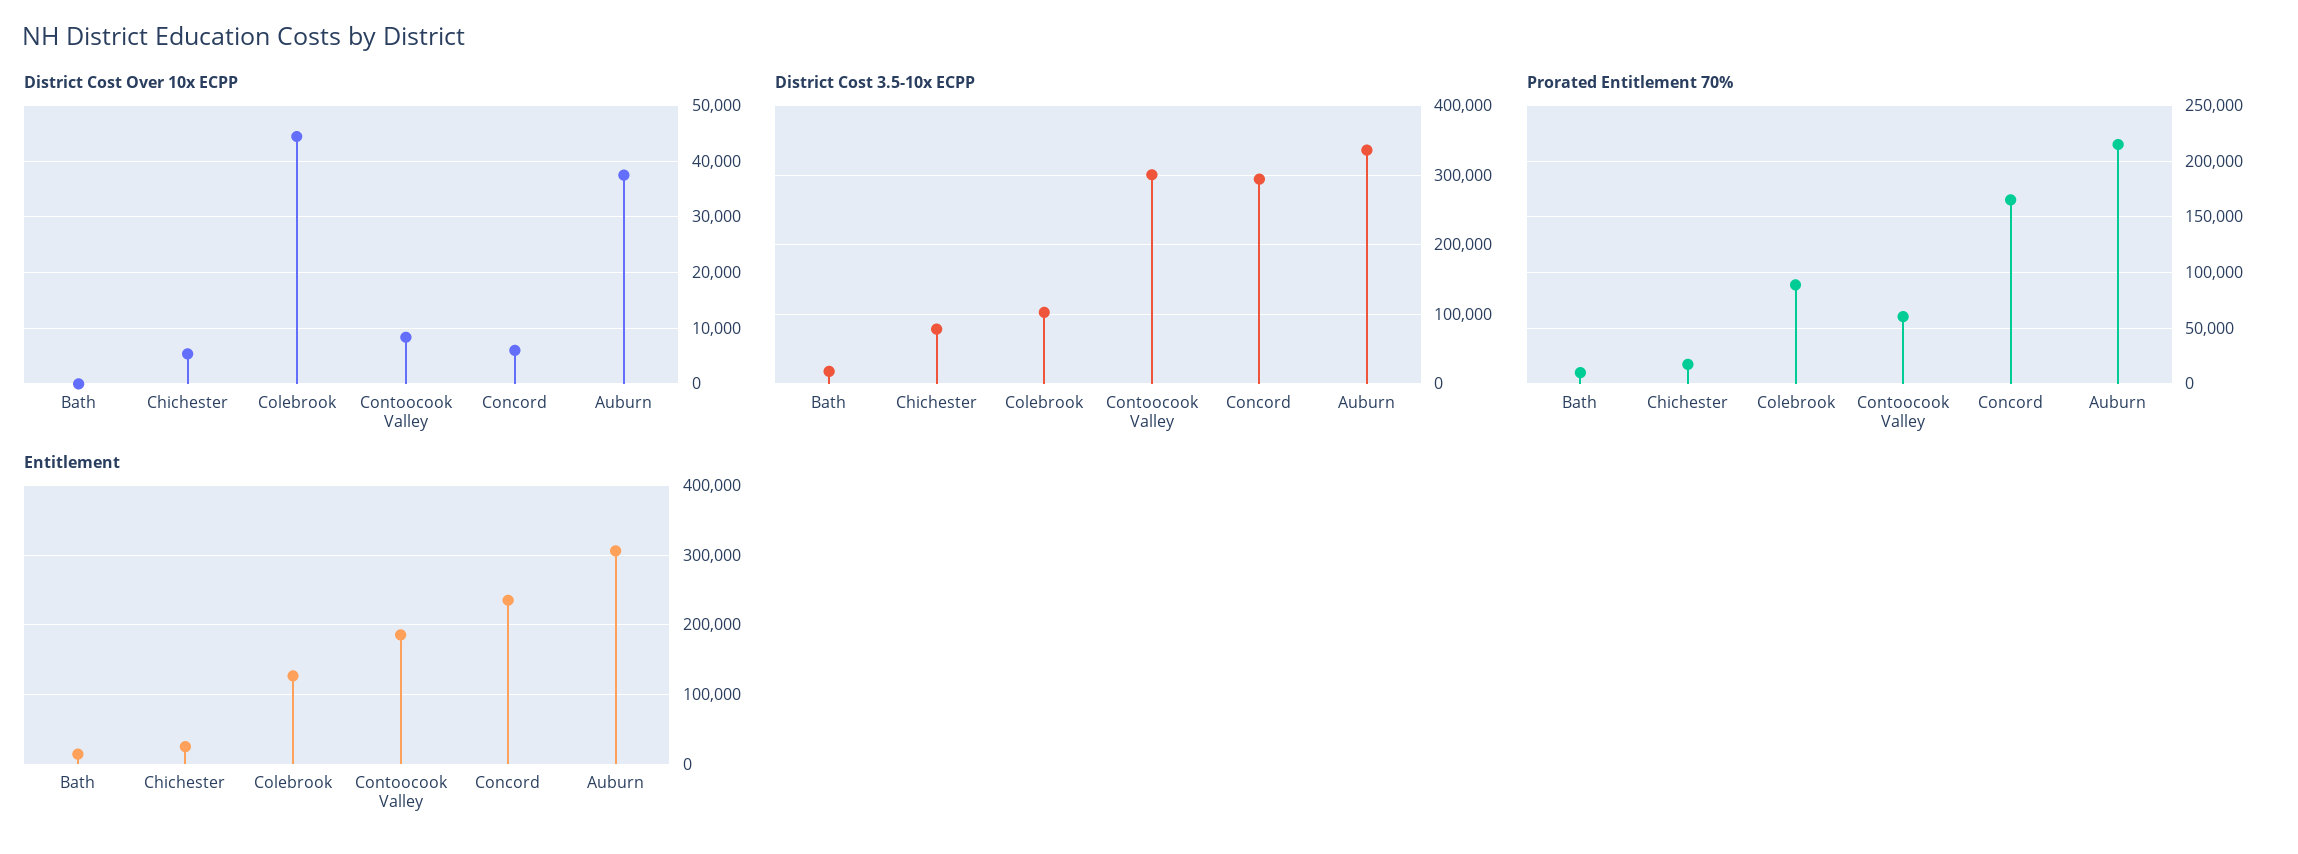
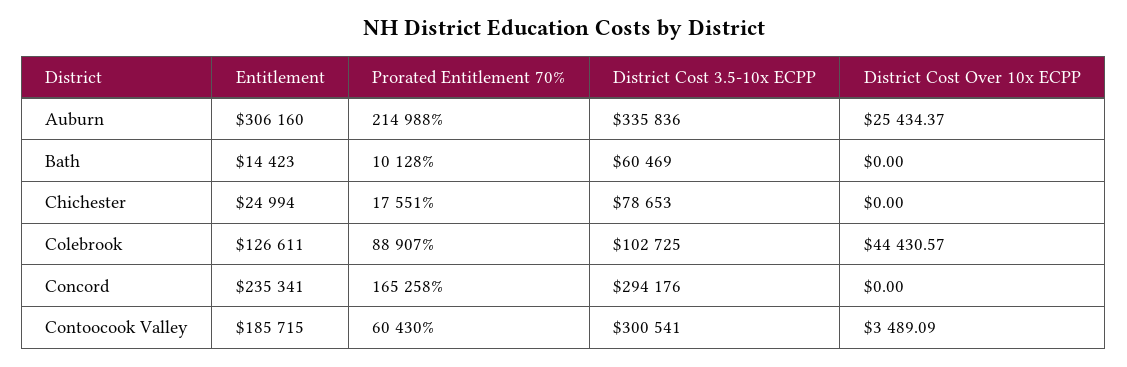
  {
    "District Cost Over 10x ECPP": {
      "Bath": 0,
-     "Chichester": 6000,
+     "Chichester": 0,
      "Colebrook": 44430.57,
-     "Contoocook Valley": 8000,
+     "Contoocook Valley": 3489.09,
-     "Concord": 6000,
+     "Concord": 0,
-     "Auburn": 38000
+     "Auburn": 25434.37
    },
    "District Cost 3.5-10x ECPP": {
-     "Bath": 20000,
+     "Bath": 60469,
      "Chichester": 78653,
      "Colebrook": 102725,
      "Contoocook Valley": 300541,
      "Concord": 294176,
      "Auburn": 335836
    },
    "Prorated Entitlement 70%": {
      "Bath": 10128,
      "Chichester": 17551,
      "Colebrook": 88907,
      "Contoocook Valley": 60430,
      "Concord": 165258,
      "Auburn": 214988
    },
    "Entitlement": {
      "Bath": 14423,
      "Chichester": 24994,
      "Colebrook": 126611,
      "Contoocook Valley": 185715,
      "Concord": 235341,
      "Auburn": 306160
    }
  }

